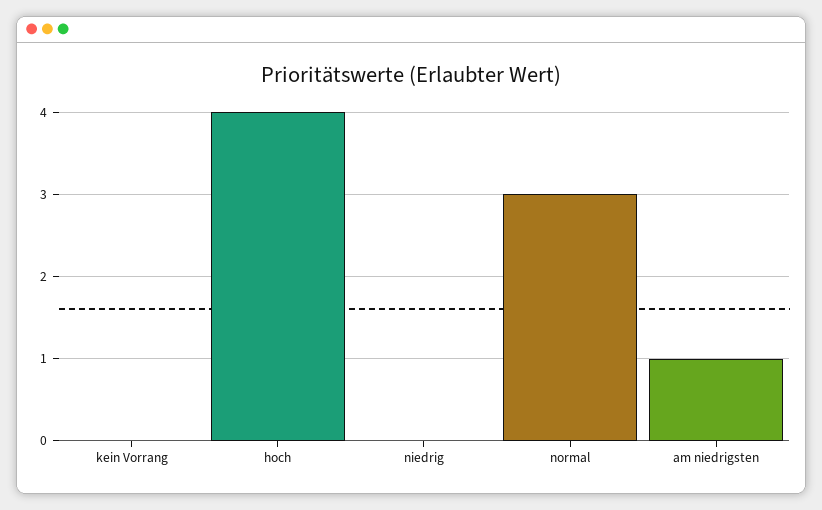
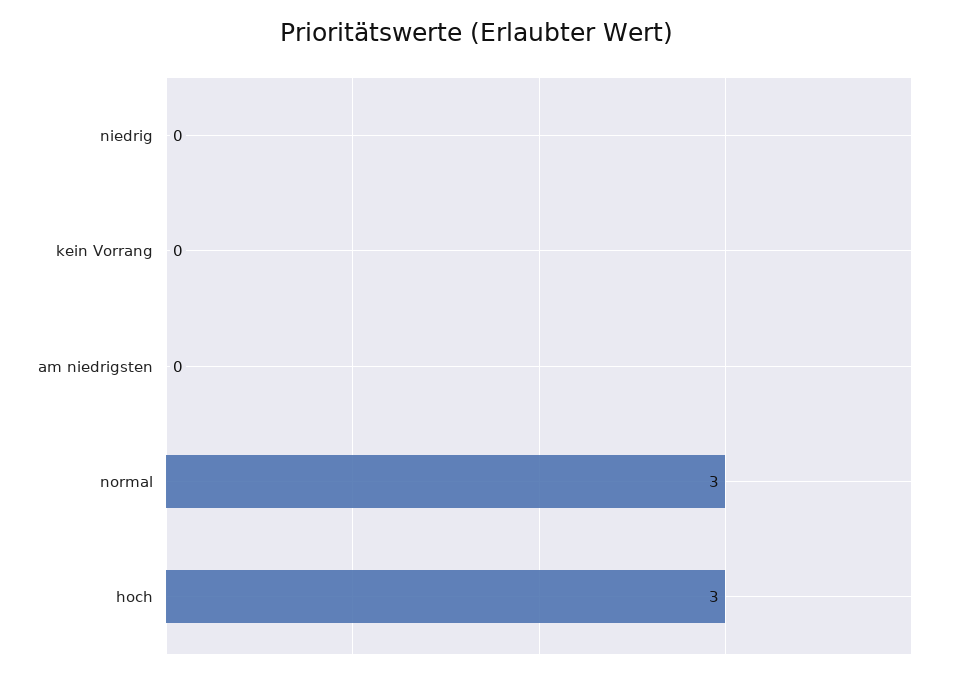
  {
    "kein Vorrang": 0,
-   "hoch": 4,
+   "hoch": 3,
    "niedrig": 0,
    "normal": 3,
-   "am niedrigsten": 1
+   "am niedrigsten": 0
  }

